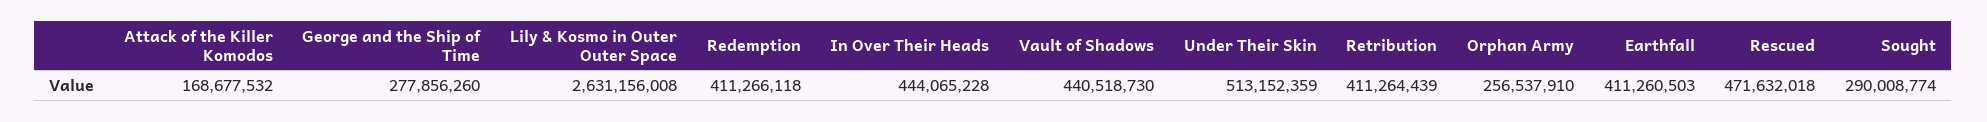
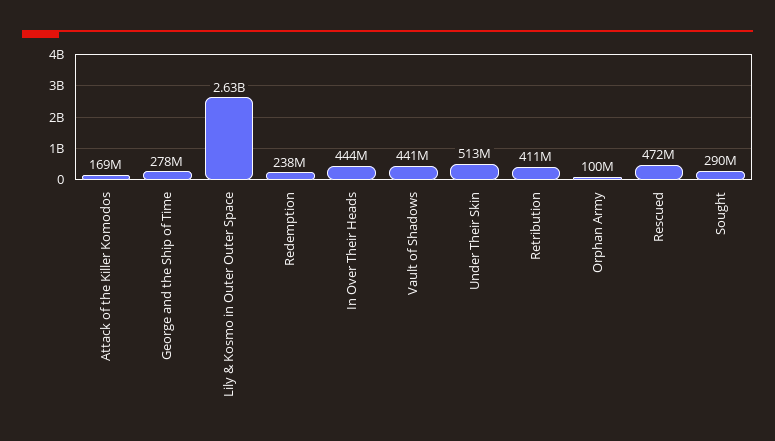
  {
    "Attack of the Killer Komodos": 168677532,
    "George and the Ship of Time": 277856260,
    "Lily & Kosmo in Outer Outer Space": 2631156008,
-   "Redemption": 411266118,
+   "Redemption": 238000000,
    "In Over Their Heads": 444065228,
    "Vault of Shadows": 440518730,
    "Under Their Skin": 513152359,
    "Retribution": 411264439,
-   "Orphan Army": 256537910,
+   "Orphan Army": 100000000,
-   "Earthfall": 411260503,
    "Rescued": 471632018,
    "Sought": 290008774
  }

